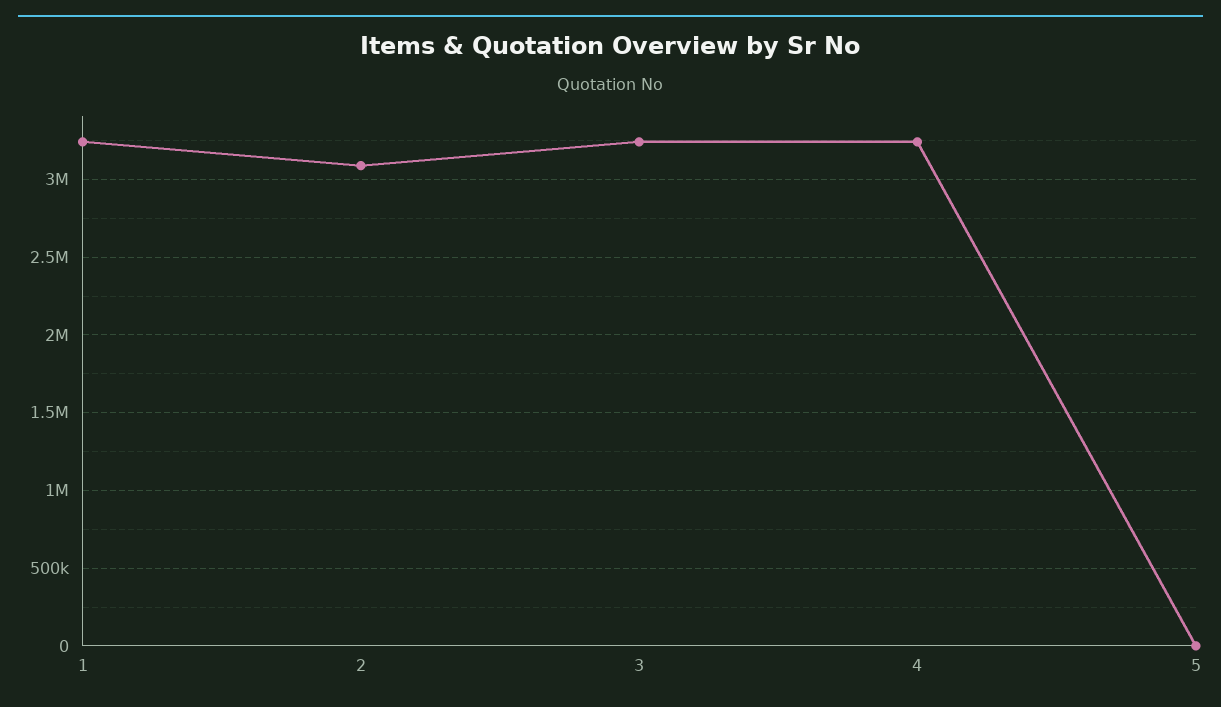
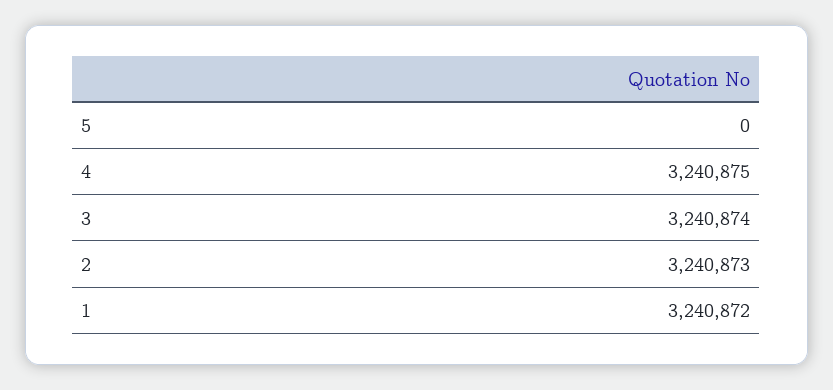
  {
    "1": 3240872,
-   "2": 3100000,
+   "2": 3240873,
    "3": 3240874,
    "4": 3240875,
    "5": 0
  }

